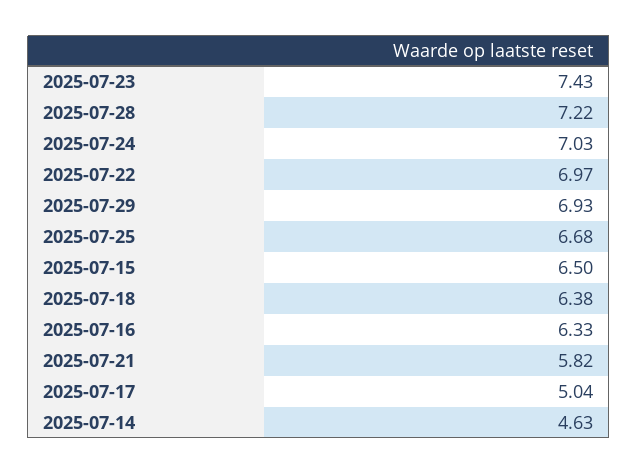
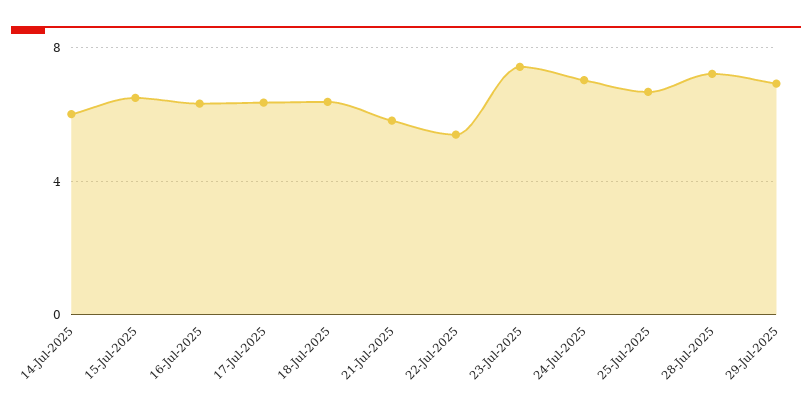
  {
    "2025-07-23": 7.43,
    "2025-07-28": 7.22,
    "2025-07-24": 7.03,
-   "2025-07-22": 6.97,
+   "2025-07-22": 5.5,
    "2025-07-29": 6.93,
    "2025-07-25": 6.68,
    "2025-07-15": 6.5,
    "2025-07-18": 6.38,
    "2025-07-16": 6.33,
    "2025-07-21": 5.82,
-   "2025-07-17": 5.04,
+   "2025-07-17": 6.5,
-   "2025-07-14": 4.63
+   "2025-07-14": 6
  }

